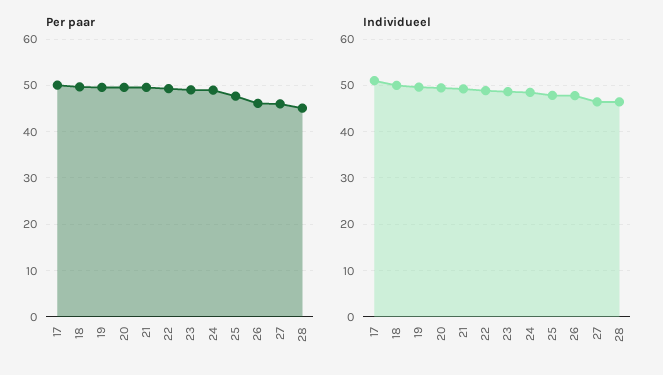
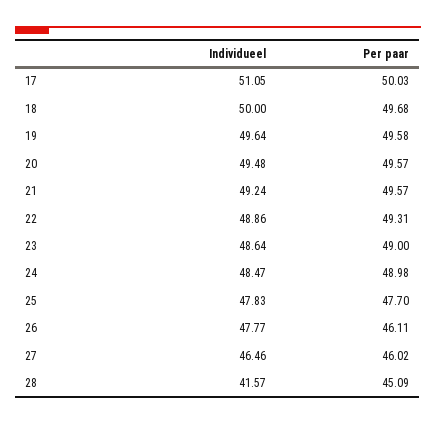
  {
    "Per paar": {
      "17": 50.03,
      "18": 49.68,
      "19": 49.58,
      "20": 49.57,
      "21": 49.57,
      "22": 49.31,
      "23": 49,
      "24": 48.98,
      "25": 47.7,
      "26": 46.11,
      "27": 46.02,
      "28": 45.09
    },
    "Individueel": {
      "17": 51.05,
      "18": 50,
      "19": 49.64,
      "20": 49.48,
      "21": 49.24,
      "22": 48.86,
      "23": 48.64,
      "24": 48.47,
      "25": 47.83,
      "26": 47.77,
      "27": 46.46,
-     "28": 46
+     "28": 41.57
    }
  }

